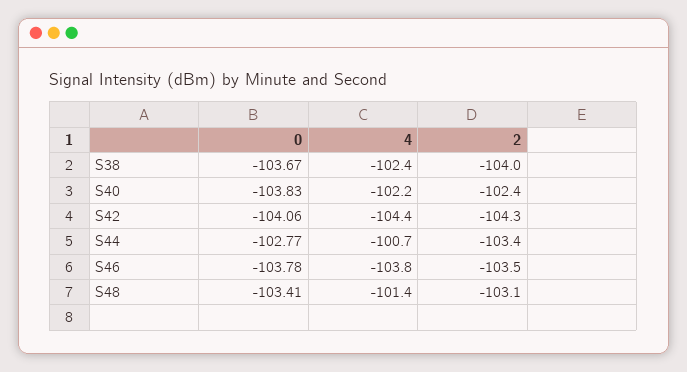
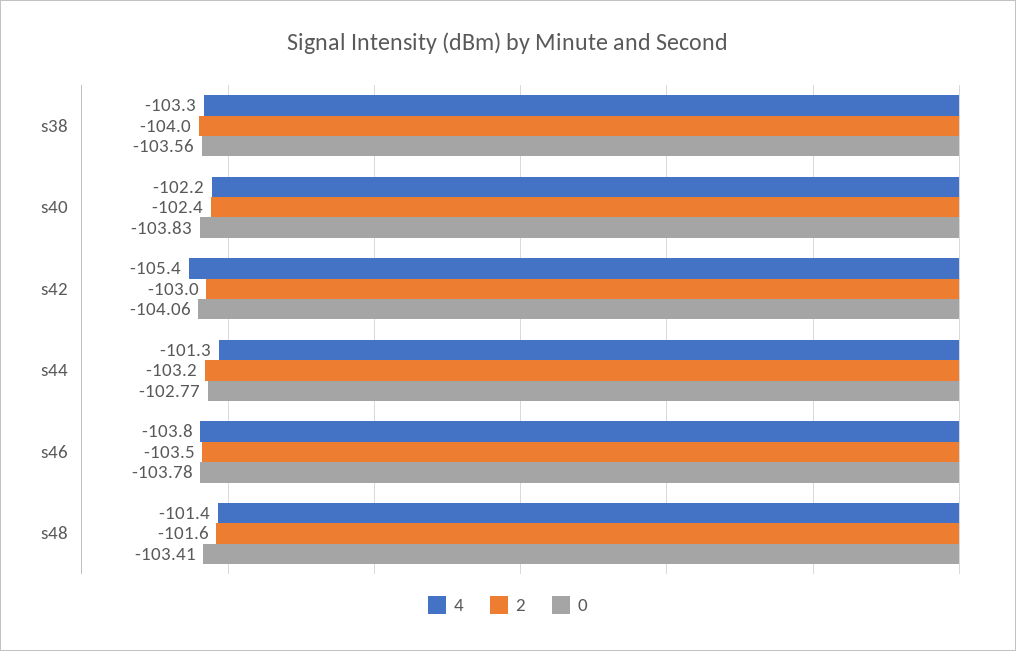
  {
    "0": {
-     "S38": -103.67,
+     "S38": -103.56,
      "S40": -103.83,
      "S42": -104.06,
      "S44": -102.77,
      "S46": -103.78,
      "S48": -103.41
    },
    "4": {
-     "S38": -102.4,
+     "S38": -103.3,
      "S40": -102.2,
-     "S42": -104.4,
+     "S42": -105.4,
-     "S44": -100.7,
+     "S44": -101.3,
      "S46": -103.8,
      "S48": -101.4
    },
    "2": {
      "S38": -104,
      "S40": -102.4,
-     "S42": -104.3,
+     "S42": -103,
-     "S44": -103.4,
+     "S44": -103.2,
      "S46": -103.5,
-     "S48": -103.1
+     "S48": -101.6
    }
  }

